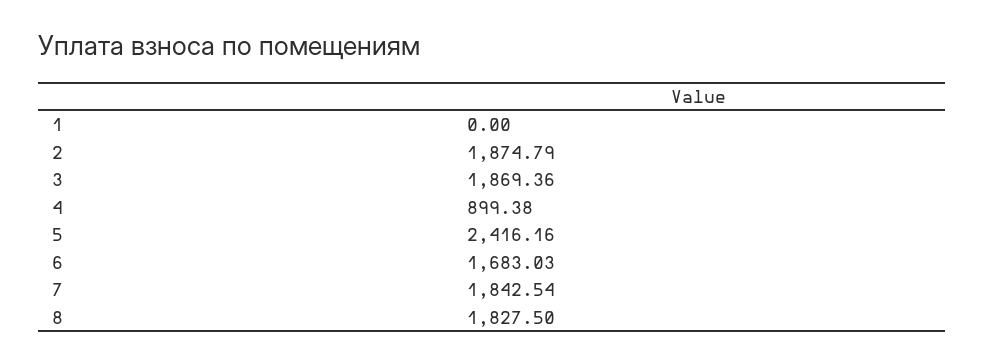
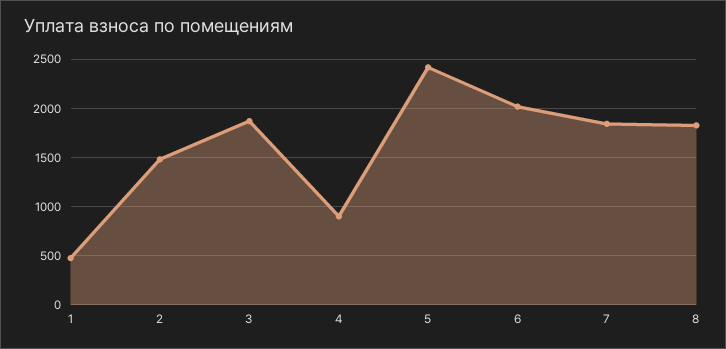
  {
-   "1": 0,
+   "1": 500,
-   "2": 1874.79,
+   "2": 1500,
    "3": 1869.36,
    "4": 899.38,
    "5": 2416.16,
-   "6": 1683.03,
+   "6": 2000,
    "7": 1842.54,
    "8": 1827.5
  }

